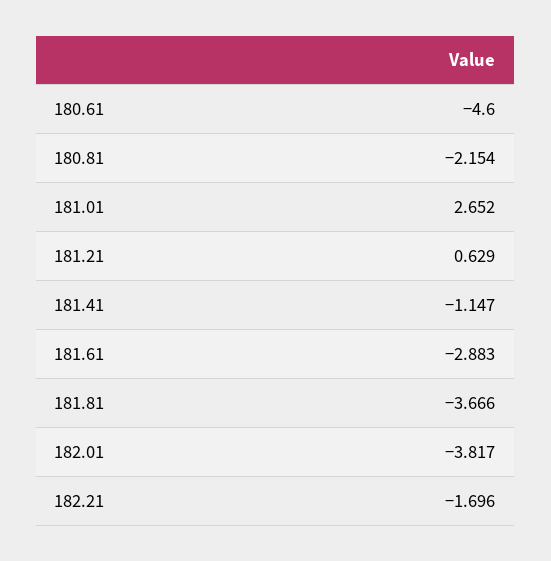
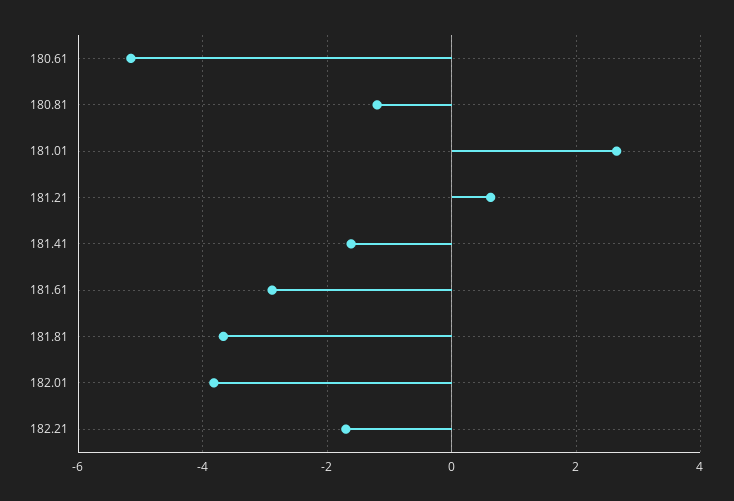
  {
-   "180.61": -4.6,
+   "180.61": -5.2,
-   "180.81": -2.154,
+   "180.81": -1.2,
    "181.01": 2.652,
    "181.21": 0.629,
-   "181.41": -1.147,
+   "181.41": -1.6,
    "181.61": -2.883,
    "181.81": -3.666,
    "182.01": -3.817,
    "182.21": -1.696
  }

